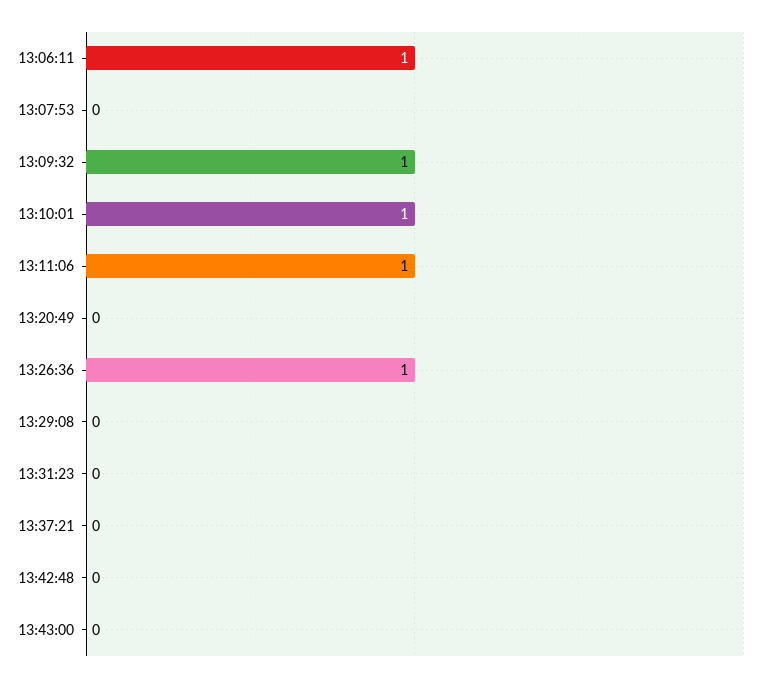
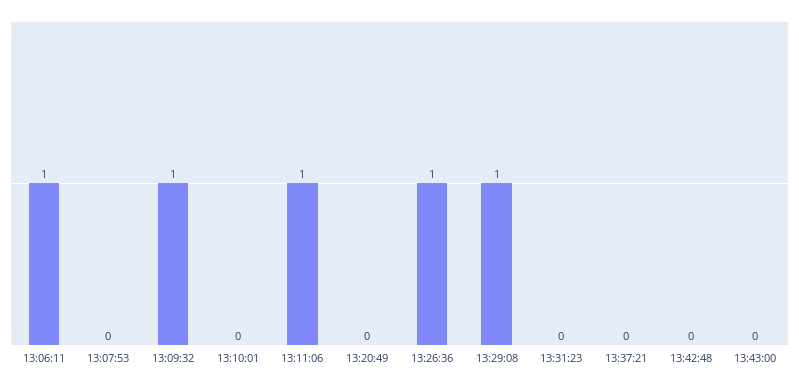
  {
    "13:06:11": 1,
    "13:07:53": 0,
    "13:09:32": 1,
-   "13:10:01": 1,
+   "13:10:01": 0,
    "13:11:06": 1,
    "13:20:49": 0,
    "13:26:36": 1,
-   "13:29:08": 0,
+   "13:29:08": 1,
    "13:31:23": 0,
    "13:37:21": 0,
    "13:42:48": 0,
    "13:43:00": 0
  }

